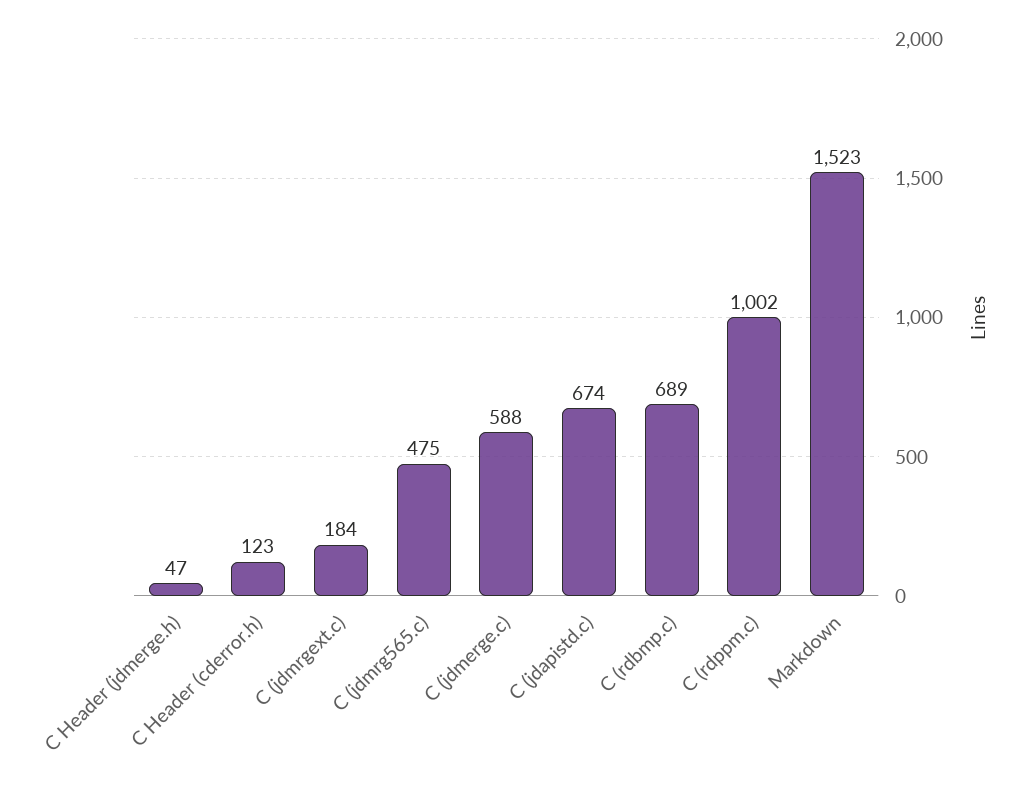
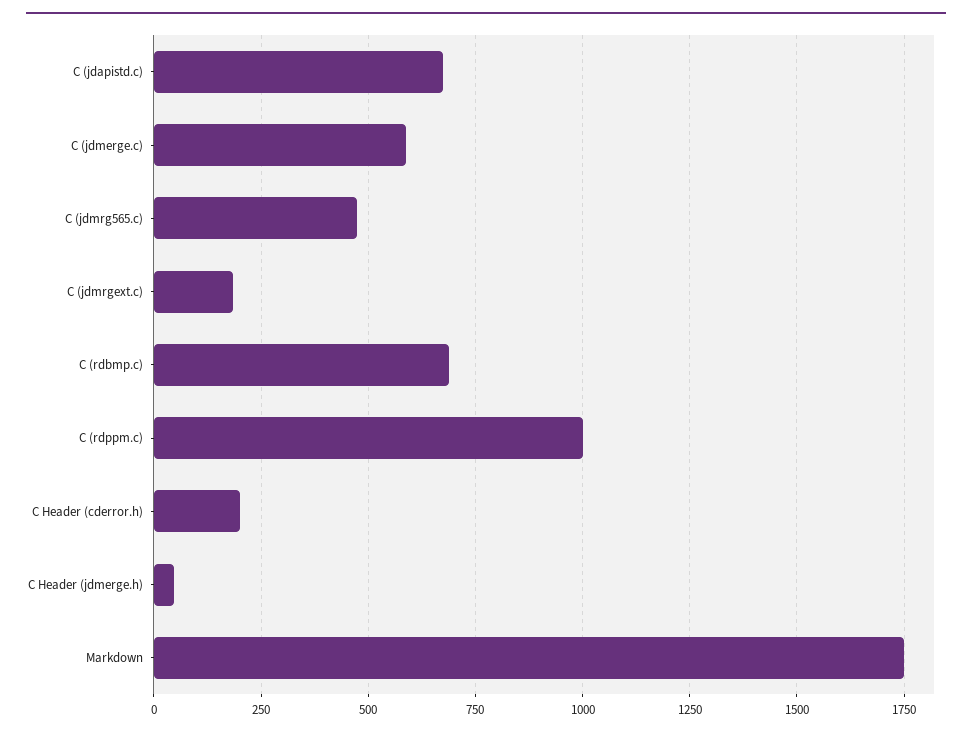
  {
    "C Header (jdmerge.h)": 47,
-   "C Header (cderror.h)": 123,
+   "C Header (cderror.h)": 200,
    "C (jdmrgext.c)": 184,
    "C (jdmrg565.c)": 475,
    "C (jdmerge.c)": 588,
    "C (jdapistd.c)": 674,
    "C (rdbmp.c)": 689,
    "C (rdppm.c)": 1002,
-   "Markdown": 1523
+   "Markdown": 1750
  }

